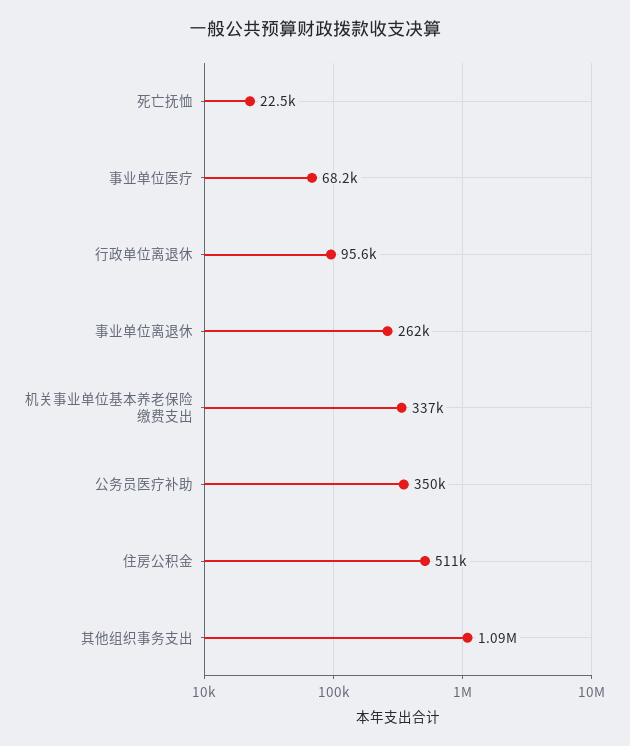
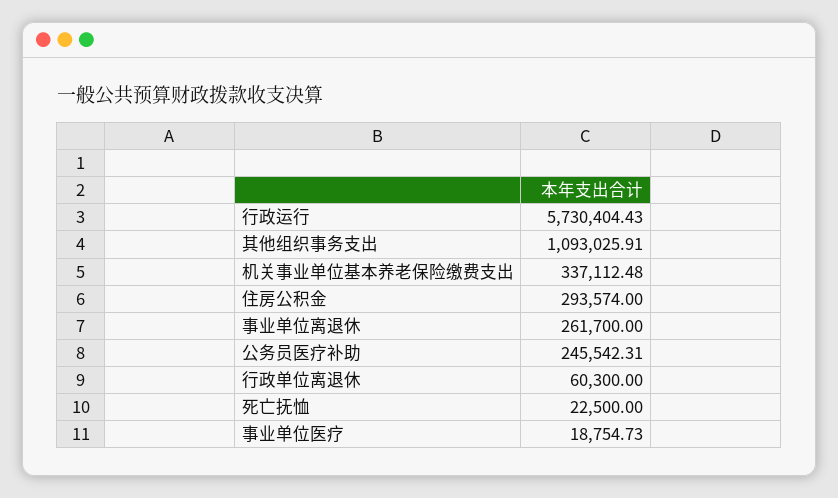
  {
    "死亡抚恤": 22500,
-   "事业单位医疗": 68200,
+   "事业单位医疗": 18754.73,
-   "行政单位离退休": 95600,
+   "行政单位离退休": 60300,
    "事业单位离退休": 261700,
    "机关事业单位基本养老保险缴费支出": 337112.48,
-   "公务员医疗补助": 350000,
+   "公务员医疗补助": 245542.31,
-   "住房公积金": 511000,
+   "住房公积金": 293574,
-   "其他组织事务支出": 1093025.91
+   "其他组织事务支出": 1093025.91,
+   "行政运行": 5730404.43
  }

